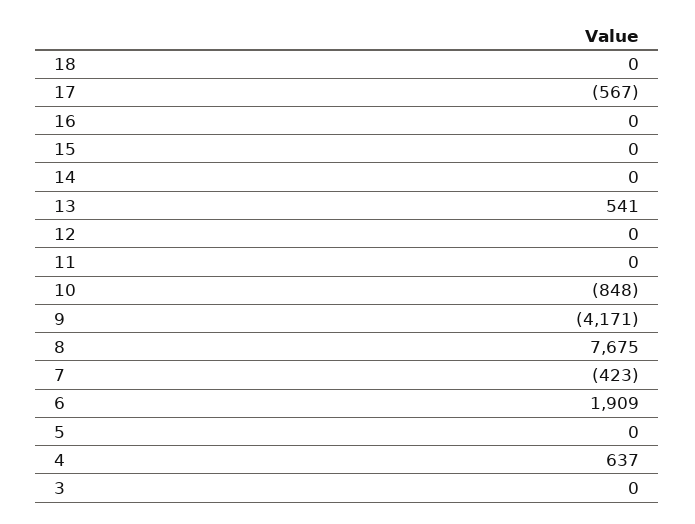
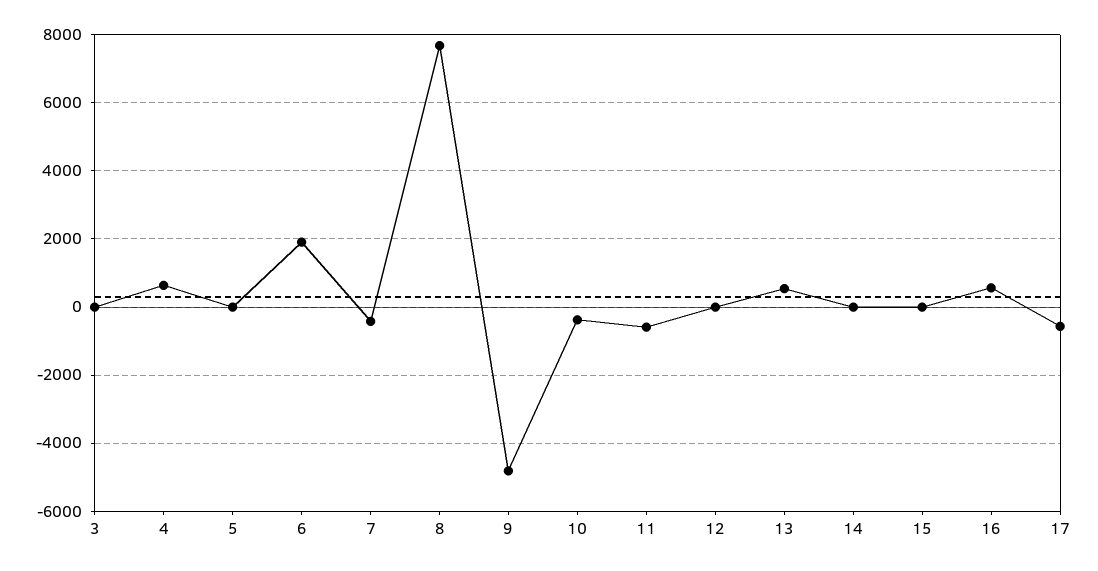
  {
-   "18": 0,
    "17": -567,
-   "16": 0,
+   "16": 600,
    "15": 0,
    "14": 0,
    "13": 541,
    "12": 0,
-   "11": 0,
+   "11": -600,
-   "10": -848,
+   "10": -400,
-   "9": -4171,
+   "9": -4800,
    "8": 7675,
    "7": -423,
    "6": 1909,
    "5": 0,
    "4": 637,
    "3": 0
  }

